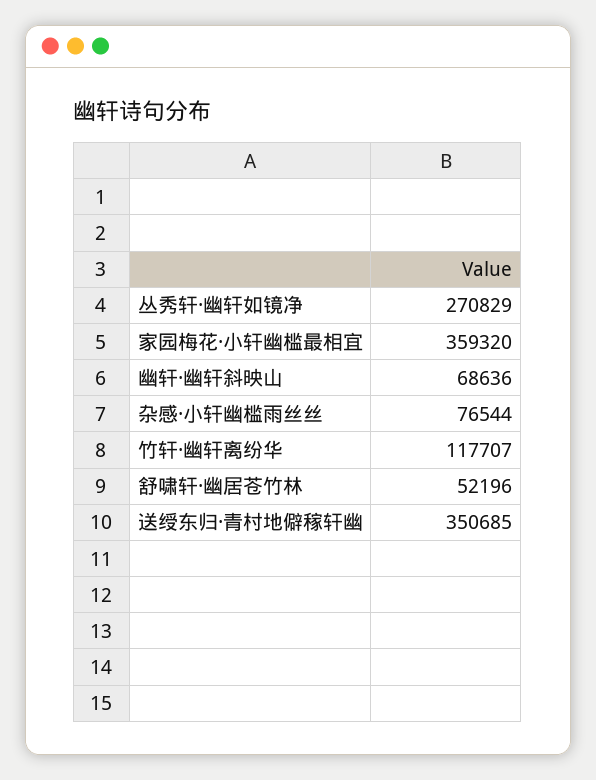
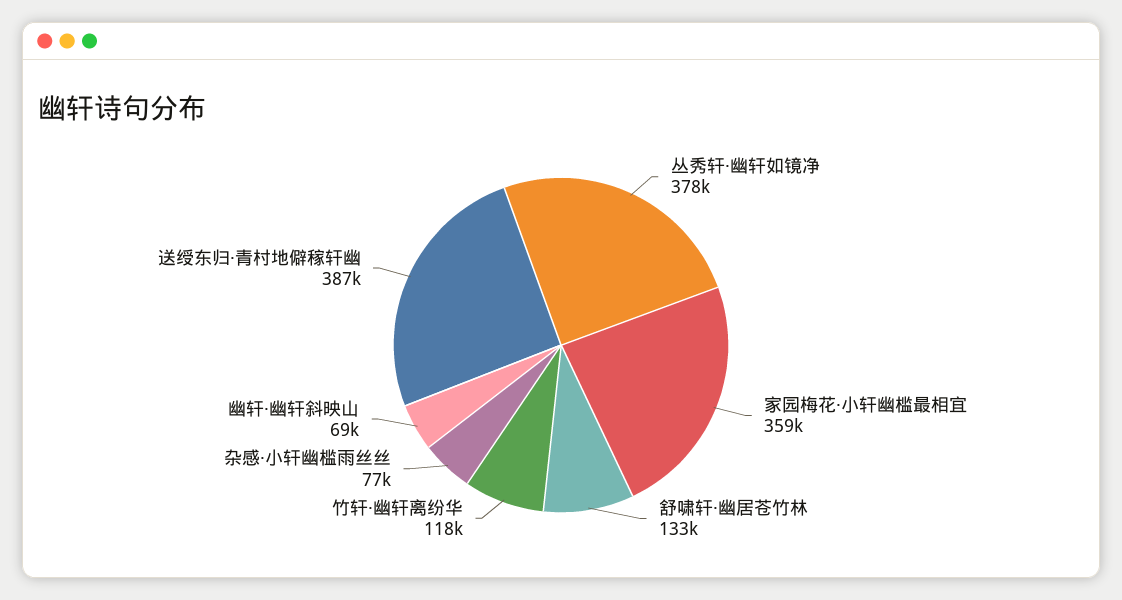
  {
-   "丛秀轩·幽轩如镜净": 270829,
+   "丛秀轩·幽轩如镜净": 378000,
    "家园梅花·小轩幽槛最相宜": 359320,
    "幽轩·幽轩斜映山": 68636,
    "杂感·小轩幽槛雨丝丝": 76544,
    "竹轩·幽轩离纷华": 117707,
-   "舒啸轩·幽居苍竹林": 52196,
+   "舒啸轩·幽居苍竹林": 133000,
-   "送绶东归·青村地僻稼轩幽": 350685
+   "送绶东归·青村地僻稼轩幽": 387000
  }

